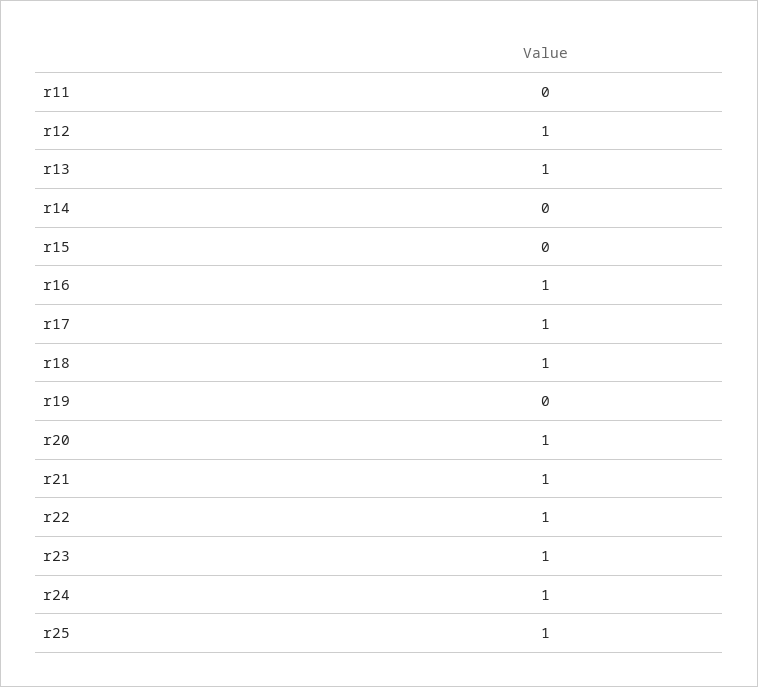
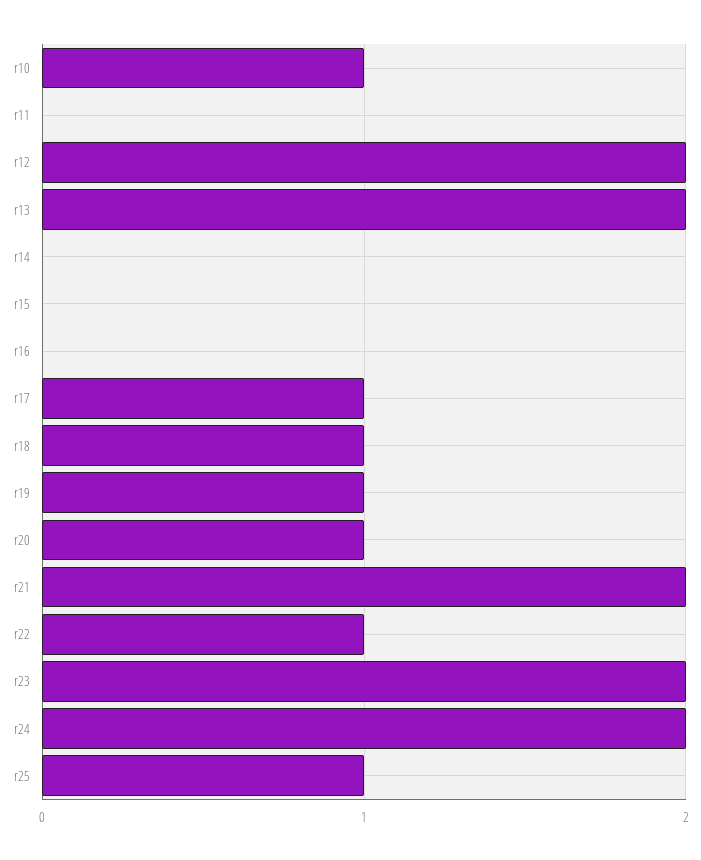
  {
    "r11": 0,
-   "r12": 1,
+   "r12": 2,
-   "r13": 1,
+   "r13": 2,
    "r14": 0,
    "r15": 0,
-   "r16": 1,
+   "r16": 0,
    "r17": 1,
    "r18": 1,
-   "r19": 0,
+   "r19": 1,
    "r20": 1,
-   "r21": 1,
+   "r21": 2,
    "r22": 1,
-   "r23": 1,
+   "r23": 2,
-   "r24": 1,
+   "r24": 2,
-   "r25": 1
+   "r25": 1,
+   "r10": 1
  }

